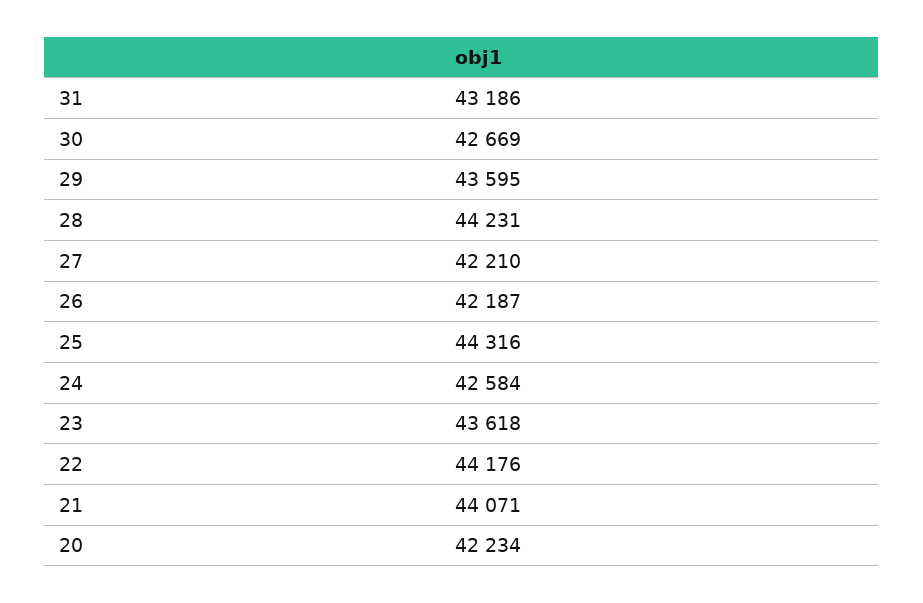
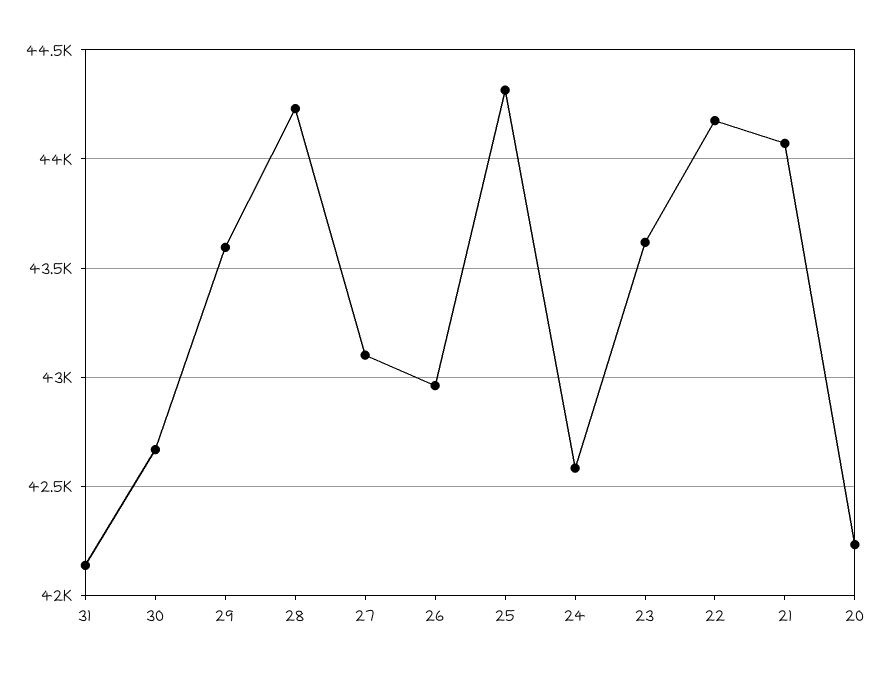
  {
-   "31": 43186,
+   "31": 42150,
    "30": 42669,
    "29": 43595,
    "28": 44231,
-   "27": 42210,
+   "27": 43100,
-   "26": 42187,
+   "26": 42950,
    "25": 44316,
    "24": 42584,
    "23": 43618,
    "22": 44176,
    "21": 44071,
    "20": 42234
  }

